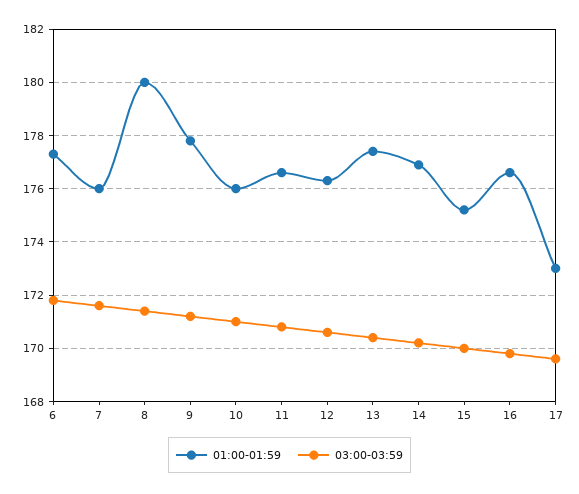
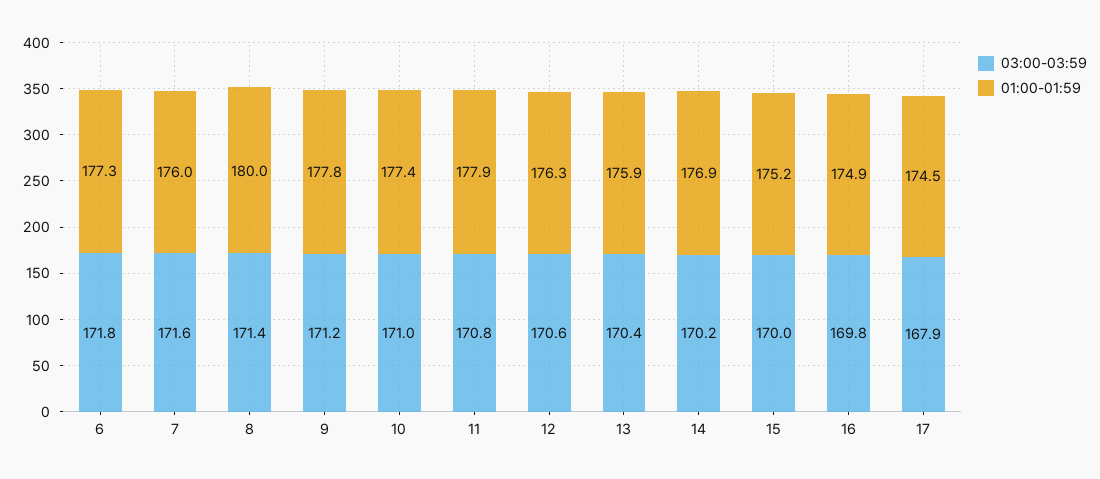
  {
    "01:00-01:59": {
      "6": 177.3,
      "7": 176,
      "8": 180,
      "9": 177.8,
-     "10": 176,
+     "10": 177.4,
-     "11": 176.5,
+     "11": 177.9,
      "12": 176.3,
-     "13": 177.5,
+     "13": 175.9,
      "14": 176.9,
      "15": 175.2,
-     "16": 176.5,
+     "16": 174.9,
-     "17": 173
+     "17": 174.5
    },
    "03:00-03:59": {
      "6": 171.8,
      "7": 171.6,
      "8": 171.4,
      "9": 171.2,
      "10": 171,
      "11": 170.8,
      "12": 170.6,
      "13": 170.4,
      "14": 170.2,
      "15": 170,
      "16": 169.8,
-     "17": 169.5
+     "17": 167.9
    }
  }

